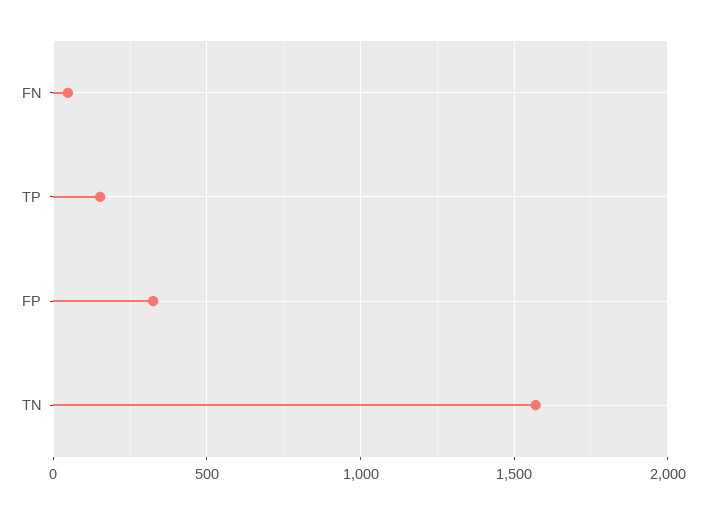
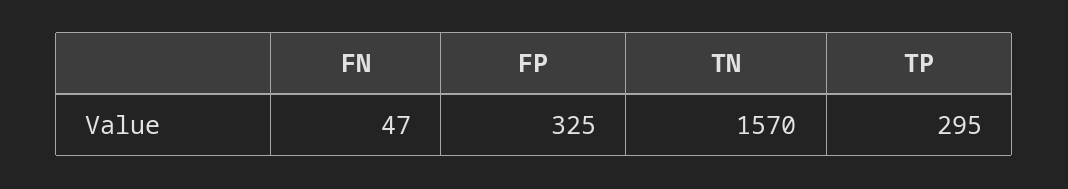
  {
    "FN": 47,
-   "TP": 150,
+   "TP": 295,
    "FP": 325,
    "TN": 1570
  }

